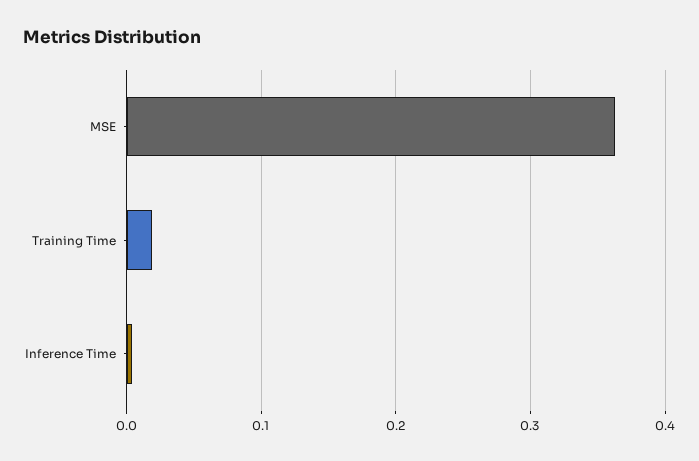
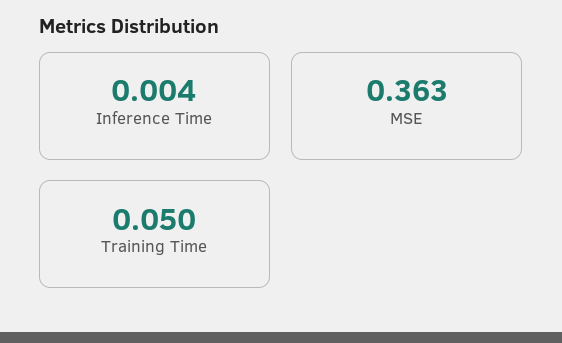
  {
    "MSE": 0.363,
-   "Training Time": 0.02,
+   "Training Time": 0.05,
    "Inference Time": 0.004
  }

